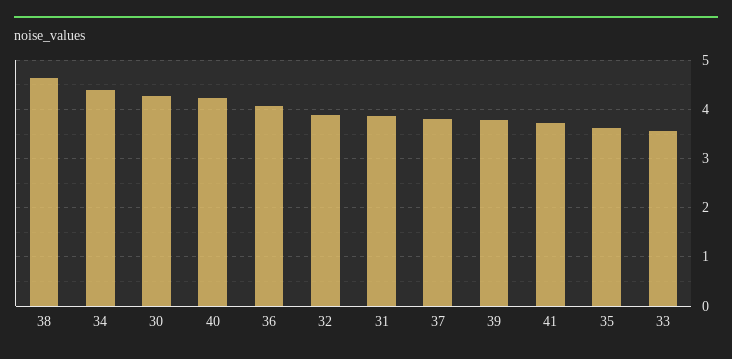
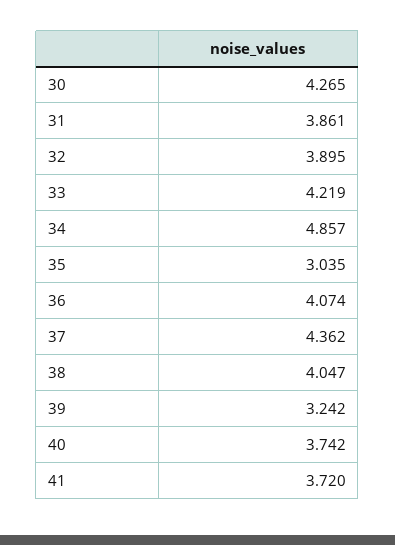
  {
-   "38": 4.6,
+   "38": 4.047,
-   "34": 4.4,
+   "34": 4.857,
    "30": 4.265,
-   "40": 4.2,
+   "40": 3.742,
    "36": 4.074,
    "32": 3.895,
    "31": 3.861,
-   "37": 3.8,
+   "37": 4.362,
-   "39": 3.8,
+   "39": 3.242,
    "41": 3.72,
-   "35": 3.6,
+   "35": 3.035,
-   "33": 3.6
+   "33": 4.219
  }

